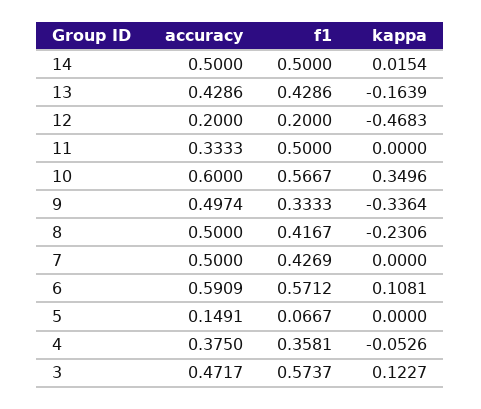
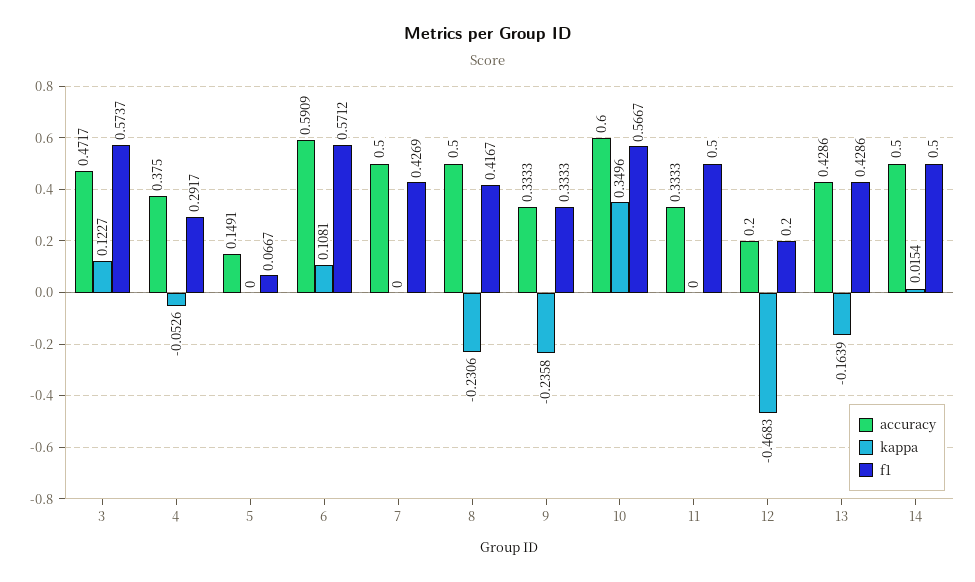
  {
    "accuracy": {
      "14": 0.5,
      "13": 0.4286,
      "12": 0.2,
      "11": 0.3333,
      "10": 0.6,
-     "9": 0.4974,
+     "9": 0.3333,
      "8": 0.5,
      "7": 0.5,
      "6": 0.5909,
      "5": 0.1491,
      "4": 0.375,
      "3": 0.4717
    },
    "f1": {
      "14": 0.5,
      "13": 0.4286,
      "12": 0.2,
      "11": 0.5,
      "10": 0.5667,
      "9": 0.3333,
      "8": 0.4167,
      "7": 0.4269,
      "6": 0.5712,
      "5": 0.0667,
-     "4": 0.3581,
+     "4": 0.2917,
      "3": 0.5737
    },
    "kappa": {
      "14": 0.0154,
      "13": -0.1639,
      "12": -0.4683,
      "11": 0,
      "10": 0.3496,
-     "9": -0.3364,
+     "9": -0.2358,
      "8": -0.2306,
      "7": 0,
      "6": 0.1081,
      "5": 0,
      "4": -0.0526,
      "3": 0.1227
    }
  }

